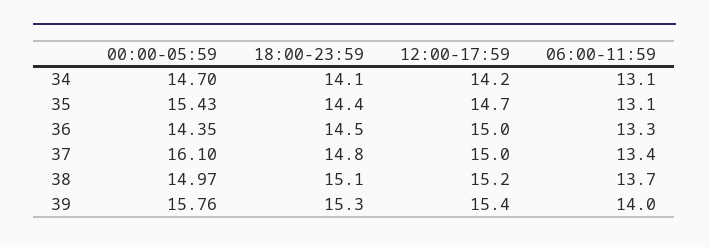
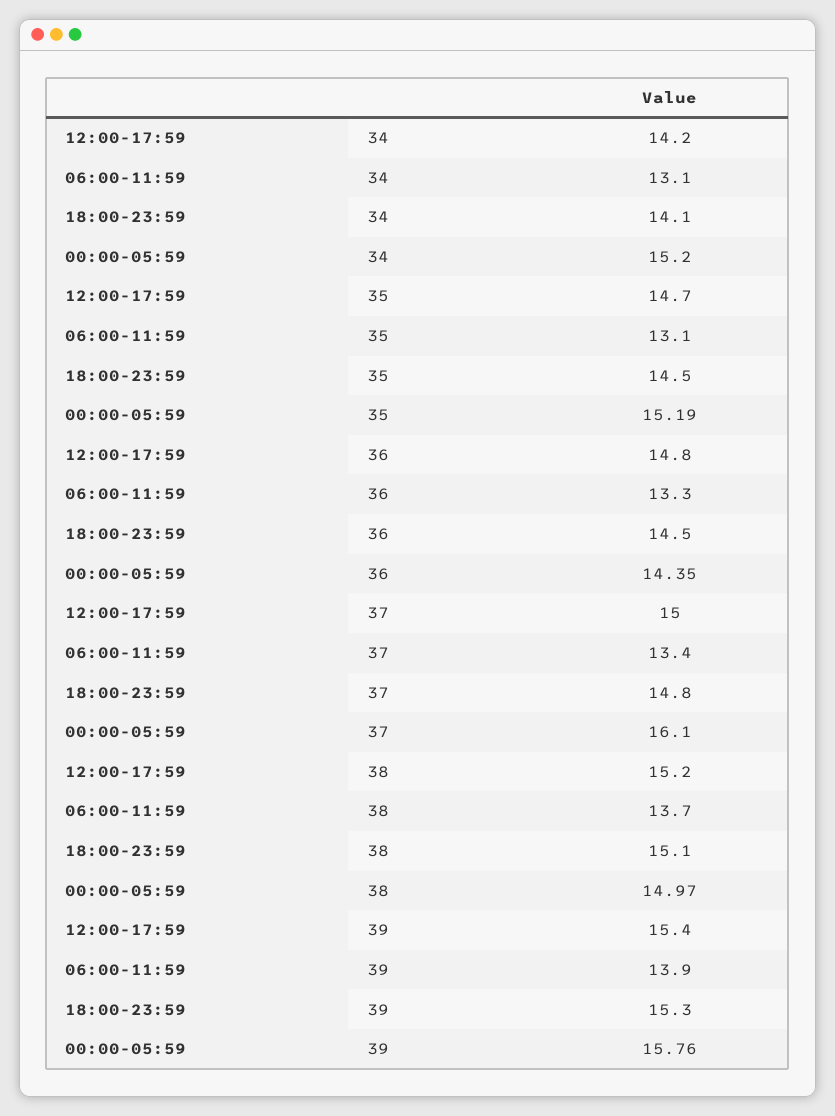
  {
    "00:00-05:59": {
-     "34": 14.7,
+     "34": 15.2,
-     "35": 15.43,
+     "35": 15.19,
      "36": 14.35,
      "37": 16.1,
      "38": 14.97,
      "39": 15.76
    },
    "18:00-23:59": {
      "34": 14.1,
-     "35": 14.4,
+     "35": 14.5,
      "36": 14.5,
      "37": 14.8,
      "38": 15.1,
      "39": 15.3
    },
    "12:00-17:59": {
      "34": 14.2,
      "35": 14.7,
-     "36": 15,
+     "36": 14.8,
      "37": 15,
      "38": 15.2,
      "39": 15.4
    },
    "06:00-11:59": {
      "34": 13.1,
      "35": 13.1,
      "36": 13.3,
      "37": 13.4,
      "38": 13.7,
-     "39": 14
+     "39": 13.9
    }
  }

